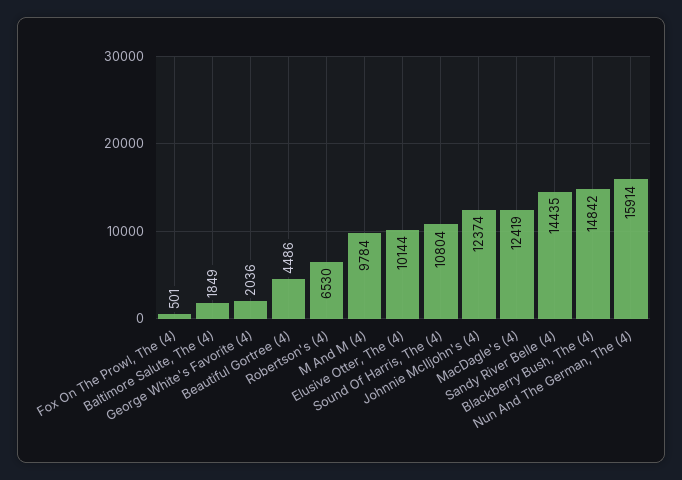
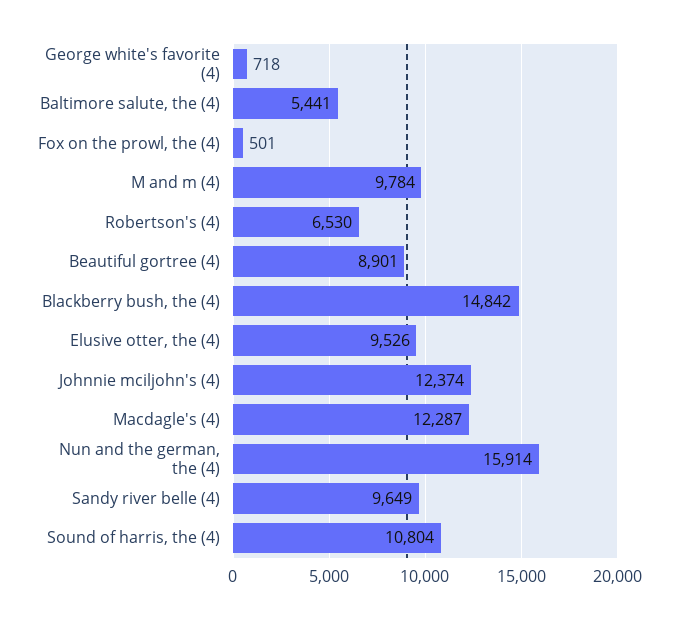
  {
    "Fox On The Prowl, The (4)": 501,
-   "Baltimore Salute, The (4)": 1849,
+   "Baltimore Salute, The (4)": 5441,
-   "George White's Favorite (4)": 2036,
+   "George White's Favorite (4)": 718,
-   "Beautiful Gortree (4)": 4486,
+   "Beautiful Gortree (4)": 8901,
    "Robertson's (4)": 6530,
    "M And M (4)": 9784,
-   "Elusive Otter, The (4)": 10144,
+   "Elusive Otter, The (4)": 9526,
    "Sound Of Harris, The (4)": 10804,
    "Johnnie McIljohn's (4)": 12374,
-   "MacDagle's (4)": 12419,
+   "MacDagle's (4)": 12287,
-   "Sandy River Belle (4)": 14435,
+   "Sandy River Belle (4)": 9649,
    "Blackberry Bush, The (4)": 14842,
    "Nun And The German, The (4)": 15914
  }

